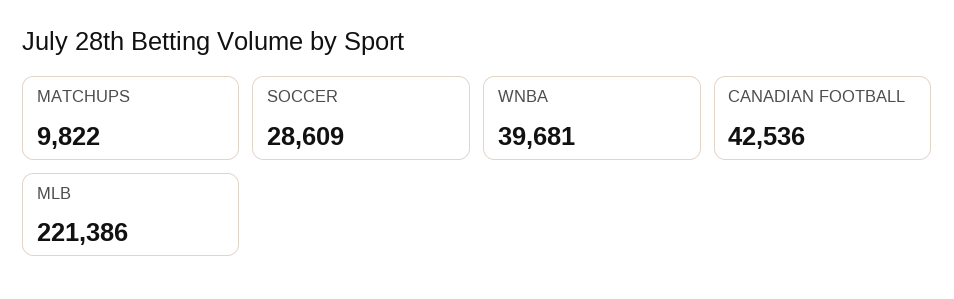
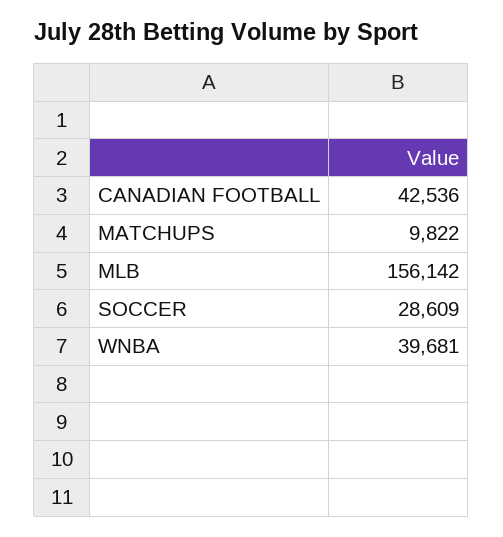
  {
    "MATCHUPS": 9822,
    "SOCCER": 28609,
    "WNBA": 39681,
    "CANADIAN FOOTBALL": 42536,
-   "MLB": 221386
+   "MLB": 156142
  }

